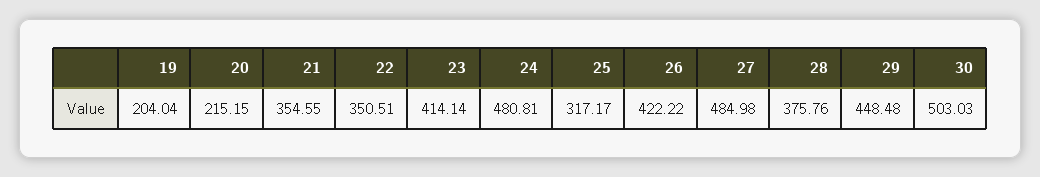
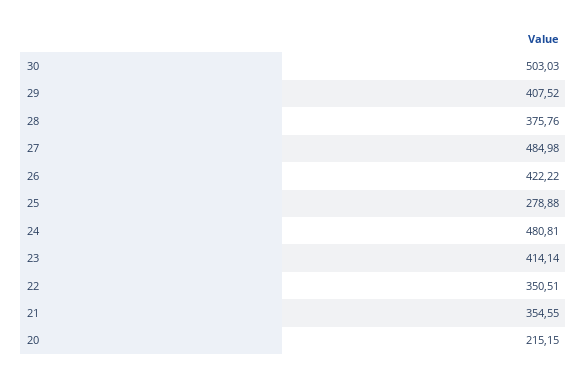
  {
-   "19": 204.04,
    "20": 215.15,
    "21": 354.55,
    "22": 350.51,
    "23": 414.14,
    "24": 480.81,
-   "25": 317.17,
+   "25": 278.88,
    "26": 422.22,
    "27": 484.98,
    "28": 375.76,
-   "29": 448.48,
+   "29": 407.52,
    "30": 503.03
  }

